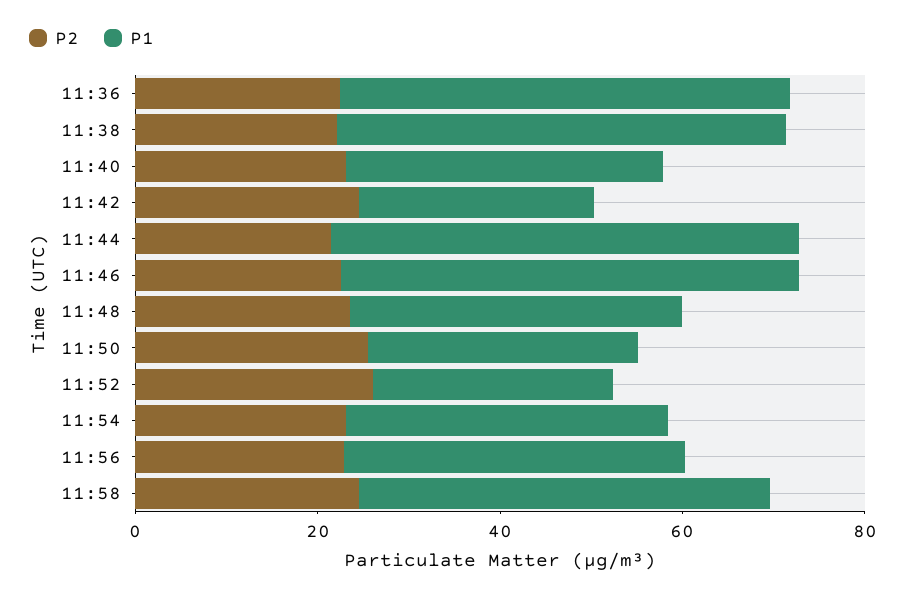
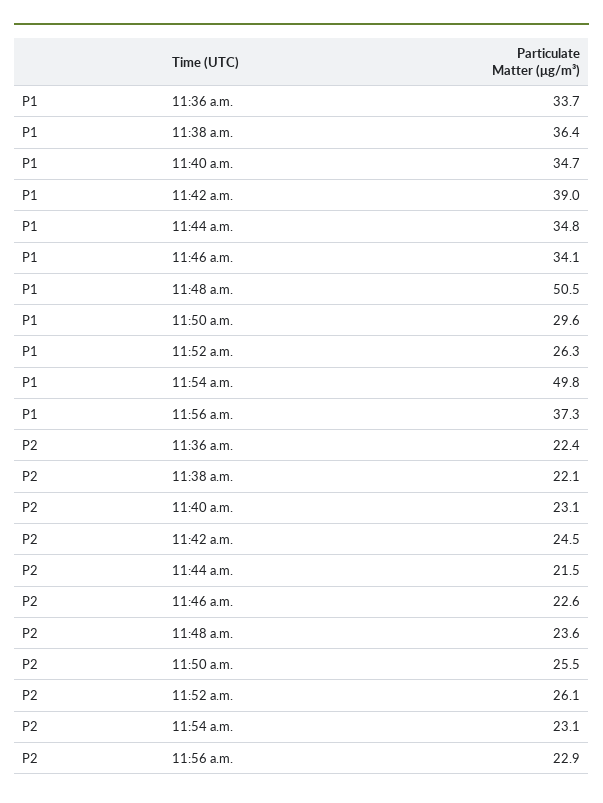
  {
    "P2": {
      "11:36": 22.4,
      "11:38": 22.1,
      "11:40": 23.1,
      "11:42": 24.5,
      "11:44": 21.5,
      "11:46": 22.6,
      "11:48": 23.6,
      "11:50": 25.5,
      "11:52": 26.1,
      "11:54": 23.1,
-     "11:56": 22.9,
+     "11:56": 22.9
-     "11:58": 25
    },
    "P1": {
-     "11:36": 50,
+     "11:36": 33.7,
-     "11:38": 50,
+     "11:38": 36.4,
      "11:40": 34.7,
-     "11:42": 25,
+     "11:42": 39,
-     "11:44": 50,
+     "11:44": 34.8,
-     "11:46": 50,
+     "11:46": 34.1,
-     "11:48": 35,
+     "11:48": 50.5,
      "11:50": 29.6,
      "11:52": 26.3,
-     "11:54": 35,
+     "11:54": 49.8,
-     "11:56": 37.3,
+     "11:56": 37.3
-     "11:58": 45
    }
  }

